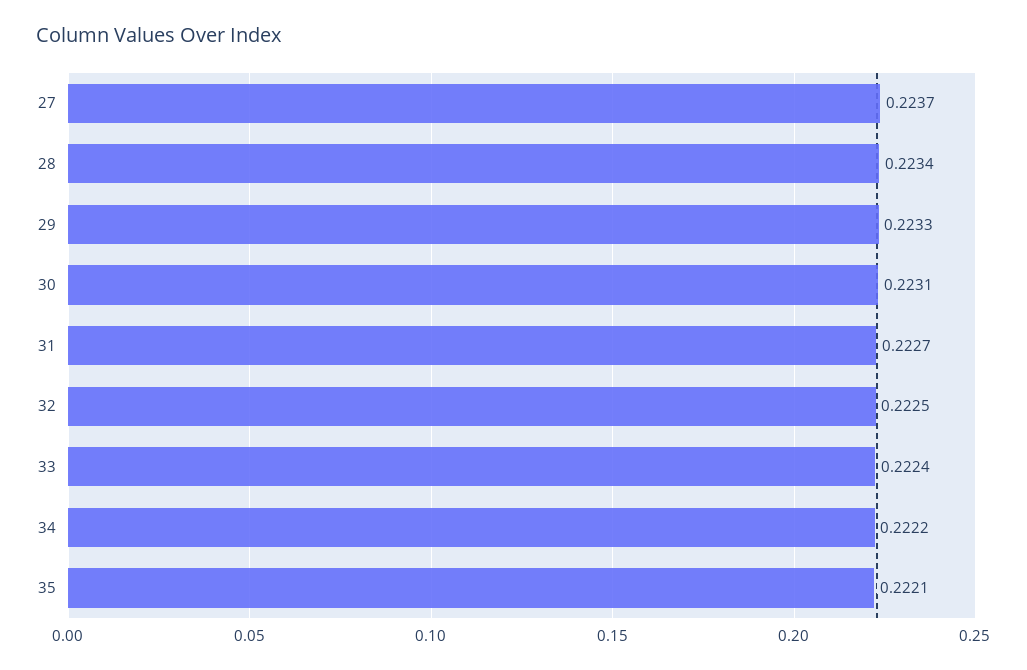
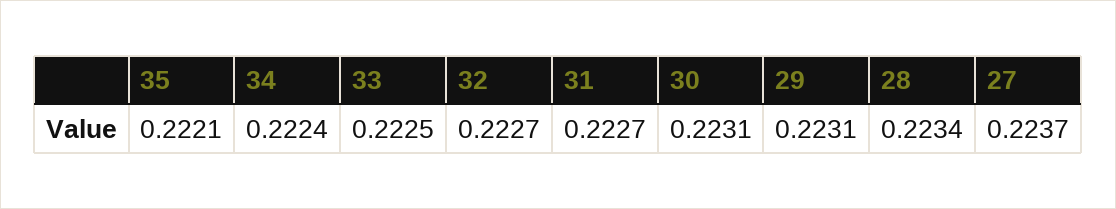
  {
    "27": 0.2237,
    "28": 0.2234,
-   "29": 0.2233,
+   "29": 0.2231,
    "30": 0.2231,
    "31": 0.2227,
-   "32": 0.2225,
+   "32": 0.2227,
-   "33": 0.2224,
+   "33": 0.2225,
-   "34": 0.2222,
+   "34": 0.2224,
    "35": 0.2221
  }

